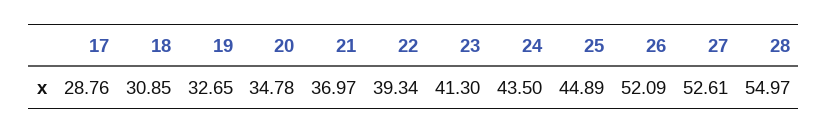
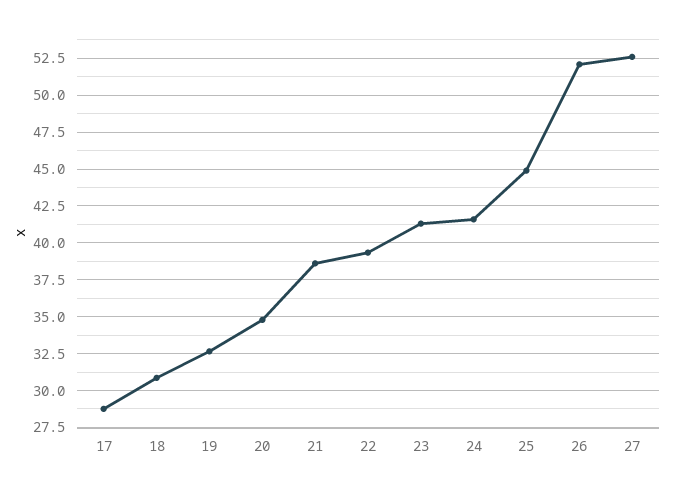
  {
    "17": 28.76,
    "18": 30.85,
    "19": 32.65,
    "20": 34.78,
-   "21": 36.97,
+   "21": 38.5,
    "22": 39.34,
    "23": 41.3,
-   "24": 43.5,
+   "24": 41.5,
    "25": 44.89,
    "26": 52.09,
-   "27": 52.61,
+   "27": 52.61
-   "28": 54.97
  }

